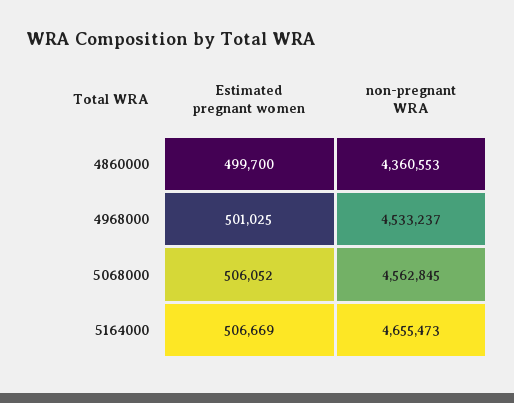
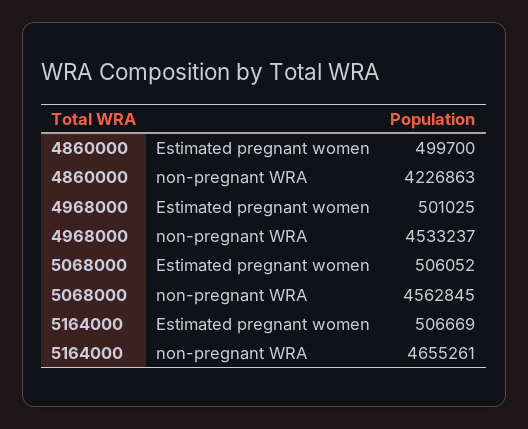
  {
    "Estimated pregnant women": {
      "4860000": 499700,
      "4968000": 501025,
      "5068000": 506052,
      "5164000": 506669
    },
    "non-pregnant WRA": {
-     "4860000": 4360553,
+     "4860000": 4226863,
      "4968000": 4533237,
      "5068000": 4562845,
-     "5164000": 4655473
+     "5164000": 4655261
    }
  }

